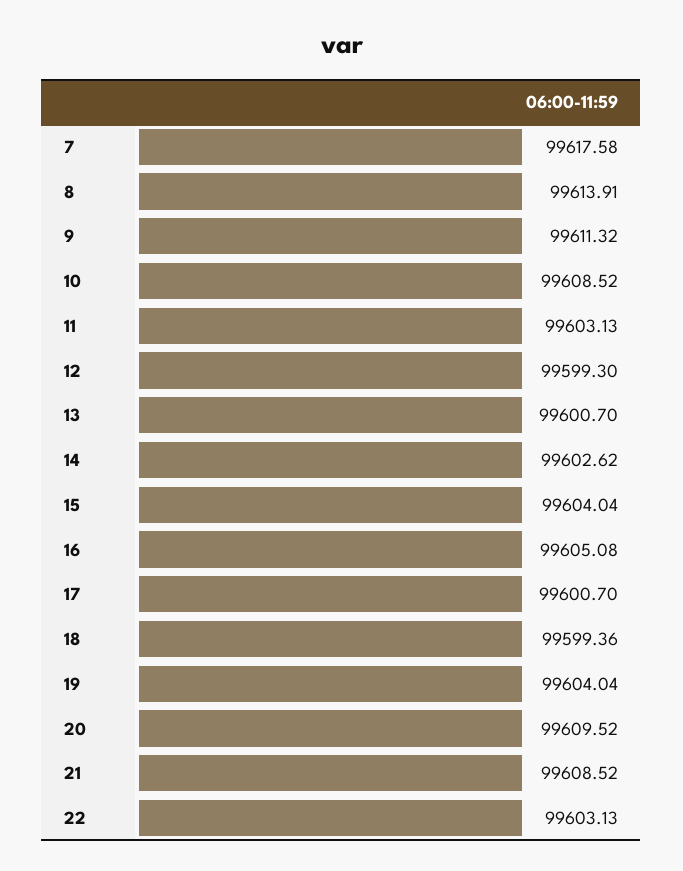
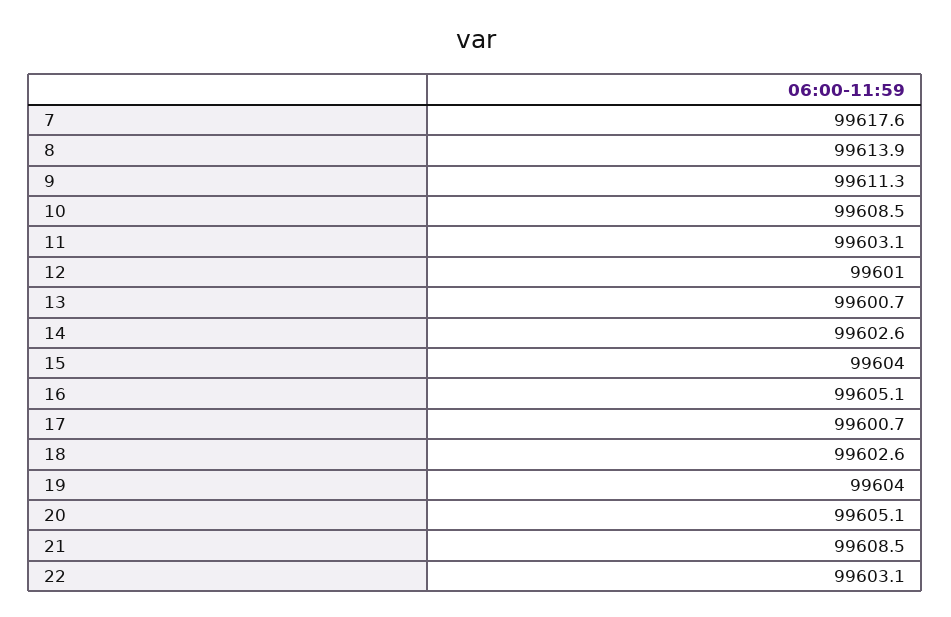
  {
    "7": 99617.58,
    "8": 99613.91,
    "9": 99611.32,
    "10": 99608.52,
    "11": 99603.13,
-   "12": 99599.3,
+   "12": 99601,
    "13": 99600.7,
    "14": 99602.62,
    "15": 99604.04,
    "16": 99605.08,
    "17": 99600.7,
-   "18": 99599.36,
+   "18": 99602.6,
    "19": 99604.04,
-   "20": 99609.52,
+   "20": 99605.1,
    "21": 99608.52,
    "22": 99603.13
  }

